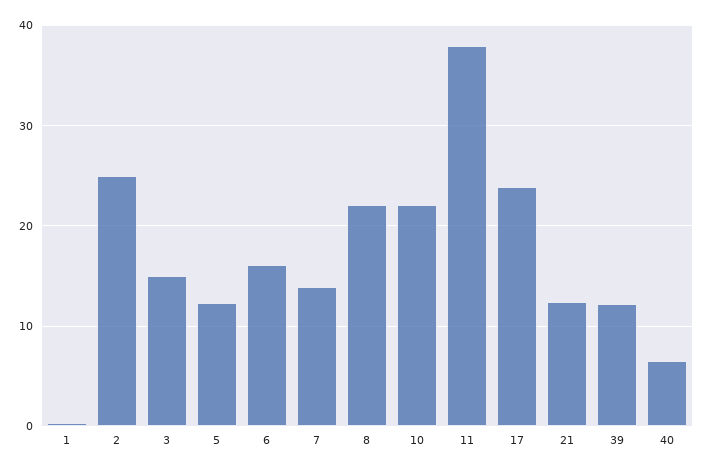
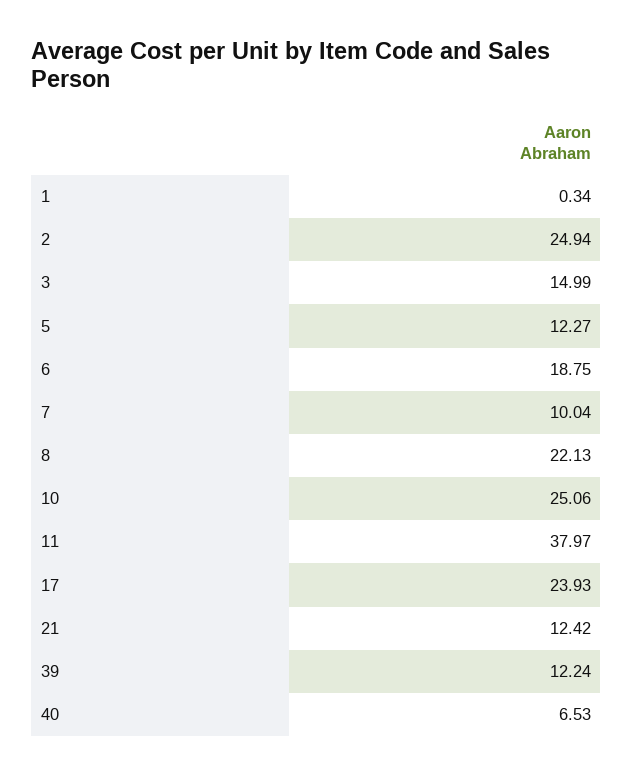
  {
    "1": 0.34,
    "2": 24.94,
    "3": 14.99,
    "5": 12.27,
-   "6": 16,
+   "6": 18.75,
-   "7": 14,
+   "7": 10.04,
    "8": 22.13,
-   "10": 22,
+   "10": 25.06,
    "11": 37.97,
    "17": 23.93,
    "21": 12.42,
    "39": 12.24,
    "40": 6.53
  }

